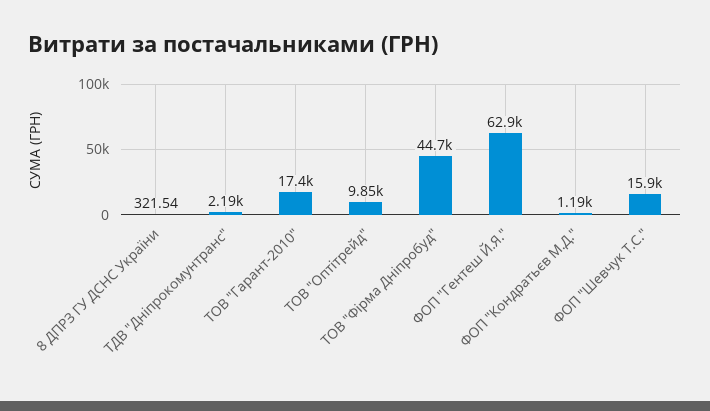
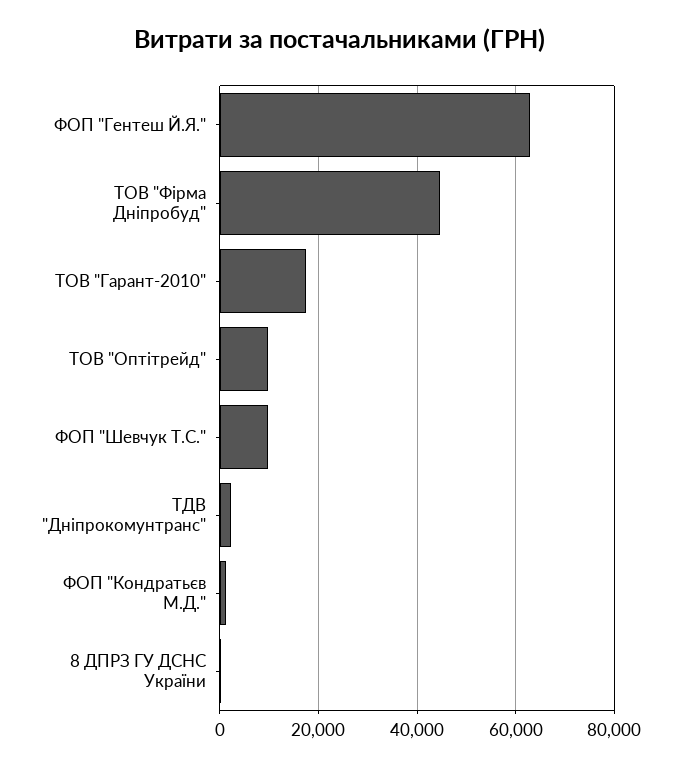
  {
    "8 ДПРЗ ГУ ДСНС України": 321.54,
    "ТДВ \"Дніпрокомунтранс\"": 2190,
    "ТОВ \"Гарант-2010\"": 17400,
    "ТОВ \"Оптітрейд\"": 9850,
    "ТОВ \"Фірма Дніпробуд\"": 44700,
    "ФОП \"Гентеш Й.Я.\"": 62900,
    "ФОП \"Кондратьєв М.Д.\"": 1190,
-   "ФОП \"Шевчук Т.С.\"": 15900
+   "ФОП \"Шевчук Т.С.\"": 10000
  }

